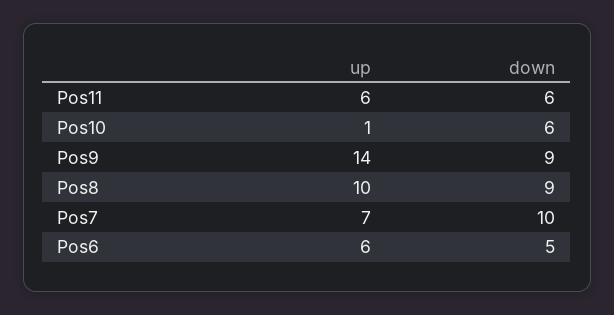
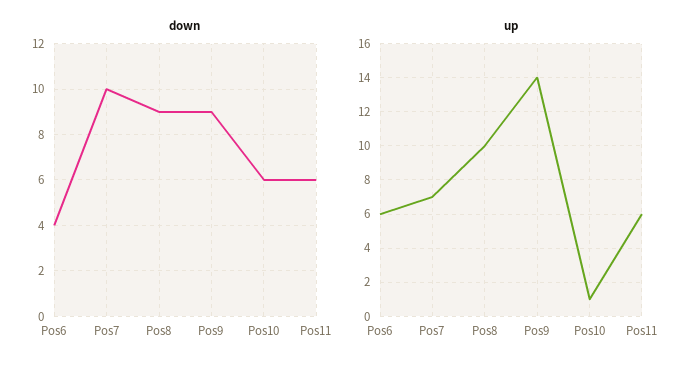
  {
    "up": {
      "Pos11": 6,
      "Pos10": 1,
      "Pos9": 14,
      "Pos8": 10,
      "Pos7": 7,
      "Pos6": 6
    },
    "down": {
      "Pos11": 6,
      "Pos10": 6,
      "Pos9": 9,
      "Pos8": 9,
      "Pos7": 10,
-     "Pos6": 5
+     "Pos6": 4
    }
  }

